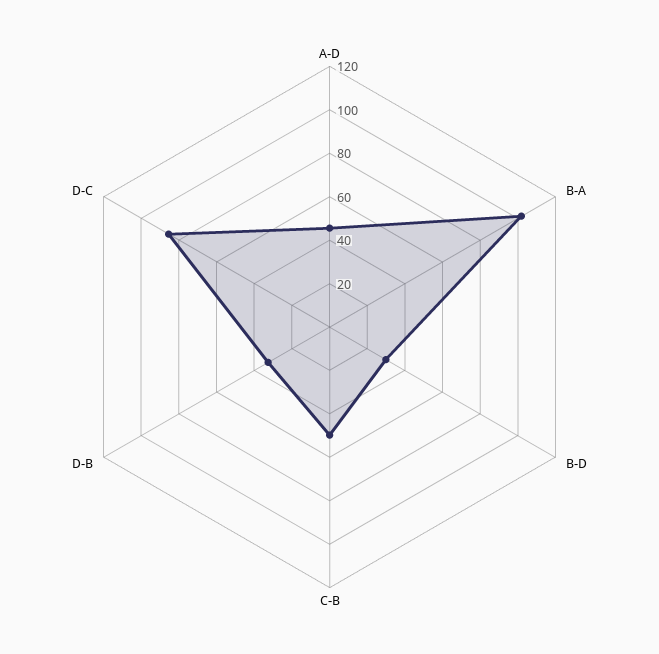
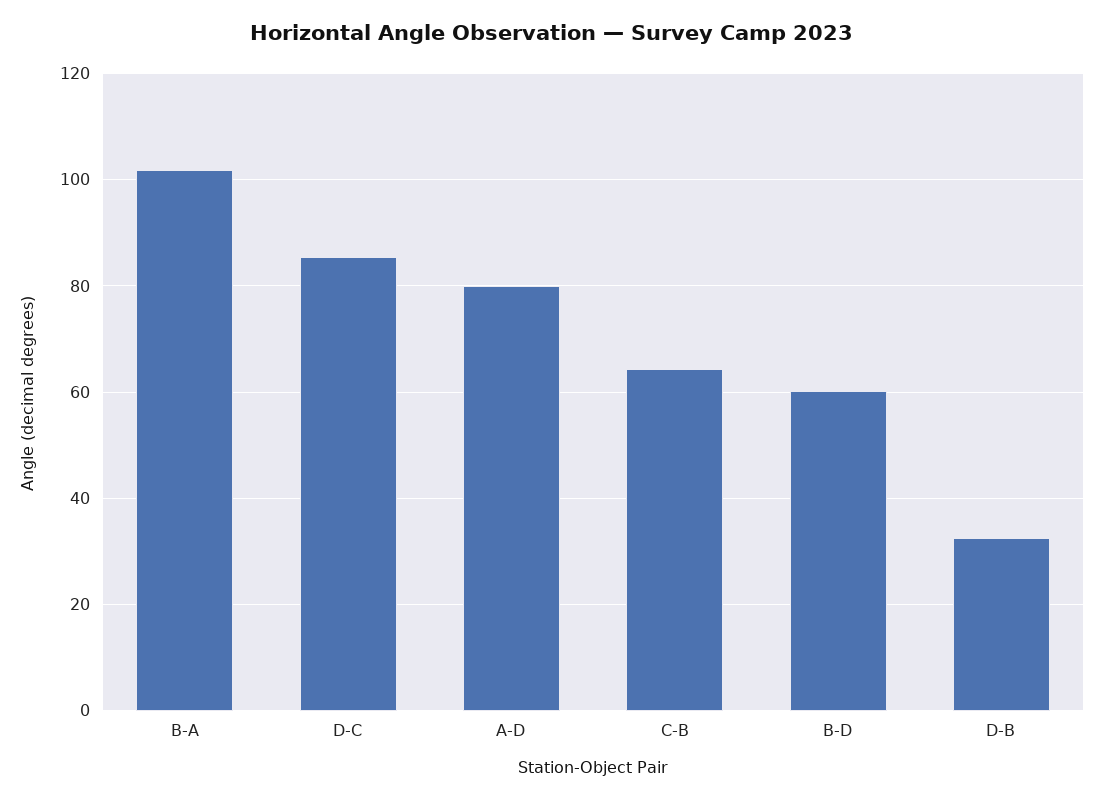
  {
-   "A-D": 45,
+   "A-D": 80,
    "B-A": 102,
-   "B-D": 30,
+   "B-D": 60,
-   "C-B": 50,
+   "C-B": 64,
    "D-B": 32,
    "D-C": 86
  }

